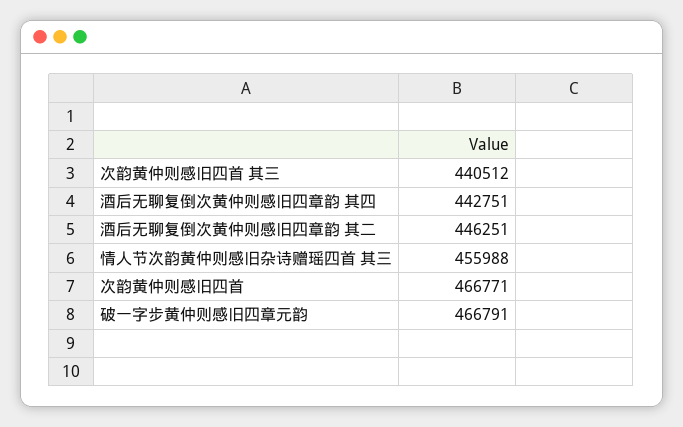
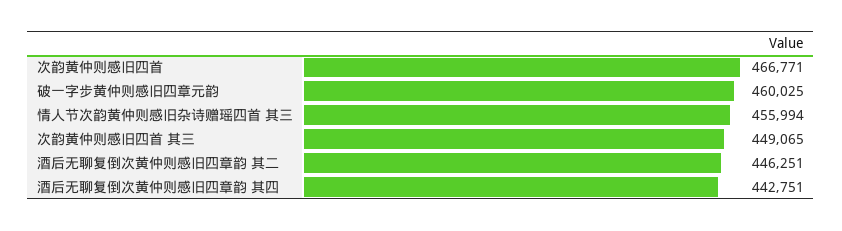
  {
-   "次韵黄仲则感旧四首 其三": 440512,
+   "次韵黄仲则感旧四首 其三": 449065,
    "酒后无聊复倒次黄仲则感旧四章韵 其四": 442751,
    "酒后无聊复倒次黄仲则感旧四章韵 其二": 446251,
-   "情人节次韵黄仲则感旧杂诗赠瑶四首 其三": 455988,
+   "情人节次韵黄仲则感旧杂诗赠瑶四首 其三": 455994,
    "次韵黄仲则感旧四首": 466771,
-   "破一字步黄仲则感旧四章元韵": 466791
+   "破一字步黄仲则感旧四章元韵": 460025
  }

